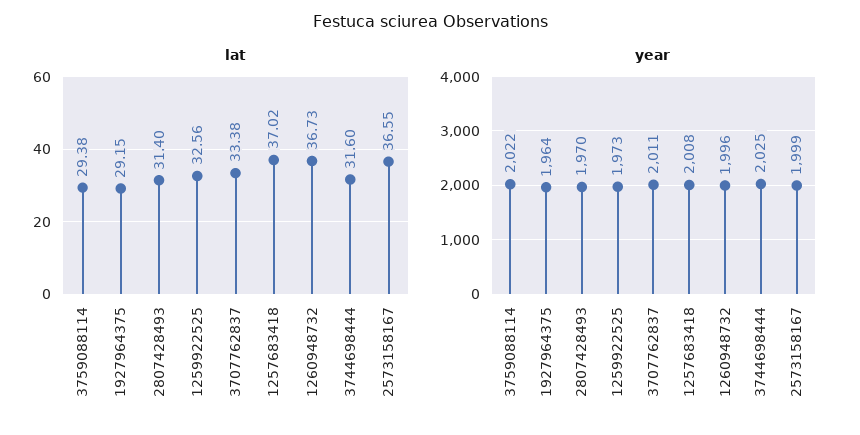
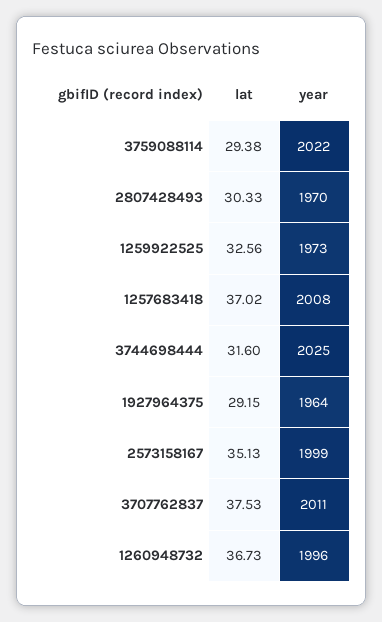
  {
    "lat": {
      "3759088114": 29.38,
      "1927964375": 29.15,
-     "2807428493": 31.4,
+     "2807428493": 30.33,
      "1259922525": 32.56,
-     "3707762837": 33.38,
+     "3707762837": 37.53,
      "1257683418": 37.02,
      "1260948732": 36.73,
      "3744698444": 31.6,
-     "2573158167": 36.55
+     "2573158167": 35.13
    },
    "year": {
      "3759088114": 2022,
      "1927964375": 1964,
      "2807428493": 1970,
      "1259922525": 1973,
      "3707762837": 2011,
      "1257683418": 2008,
      "1260948732": 1996,
      "3744698444": 2025,
      "2573158167": 1999
    }
  }

